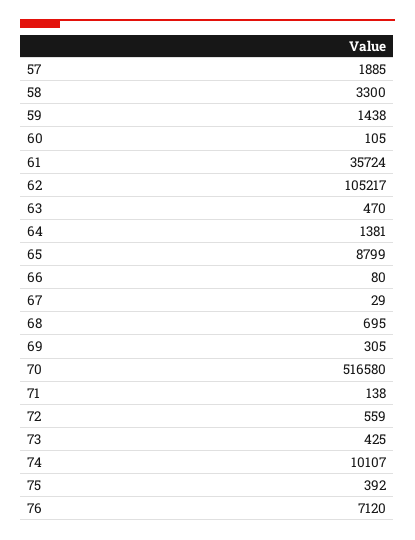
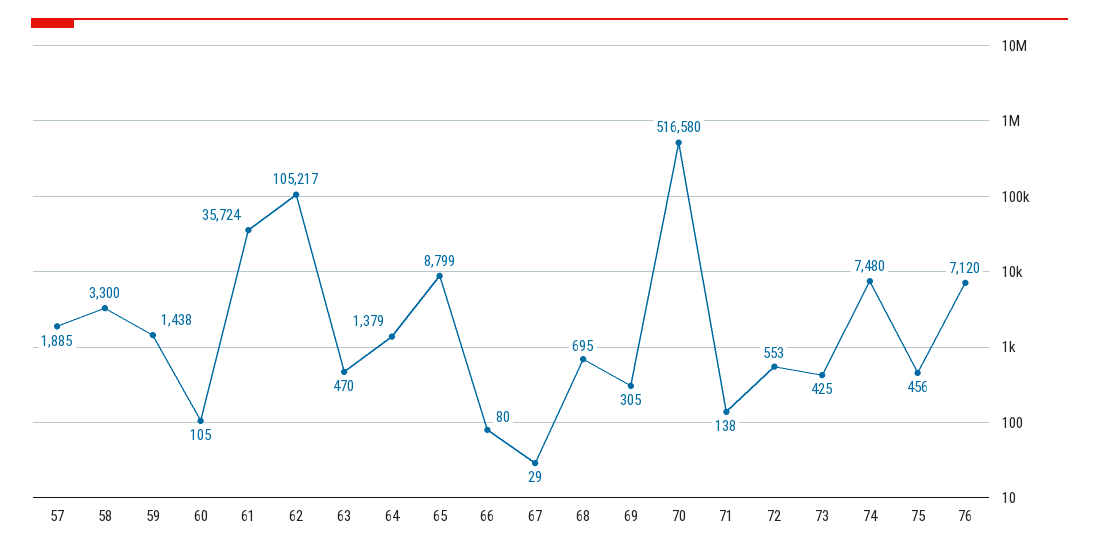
  {
    "57": 1885,
    "58": 3300,
    "59": 1438,
    "60": 105,
    "61": 35724,
    "62": 105217,
    "63": 470,
-   "64": 1381,
+   "64": 1379,
    "65": 8799,
    "66": 80,
    "67": 29,
    "68": 695,
    "69": 305,
    "70": 516580,
    "71": 138,
-   "72": 559,
+   "72": 553,
    "73": 425,
-   "74": 10107,
+   "74": 7480,
-   "75": 392,
+   "75": 456,
    "76": 7120
  }

